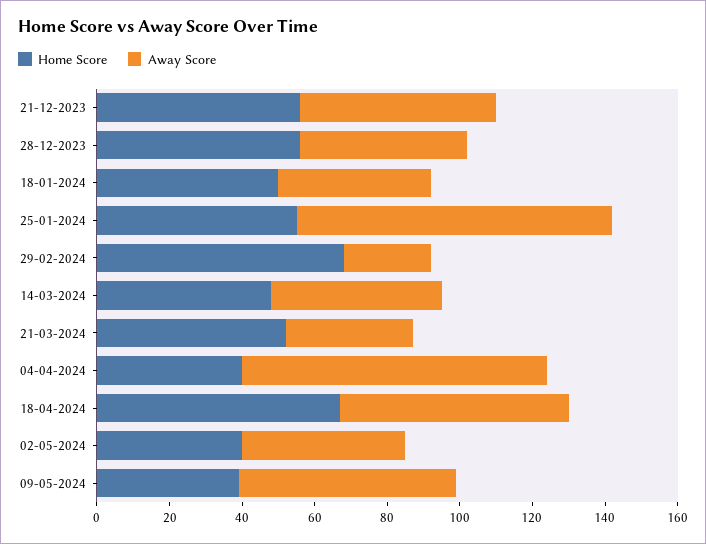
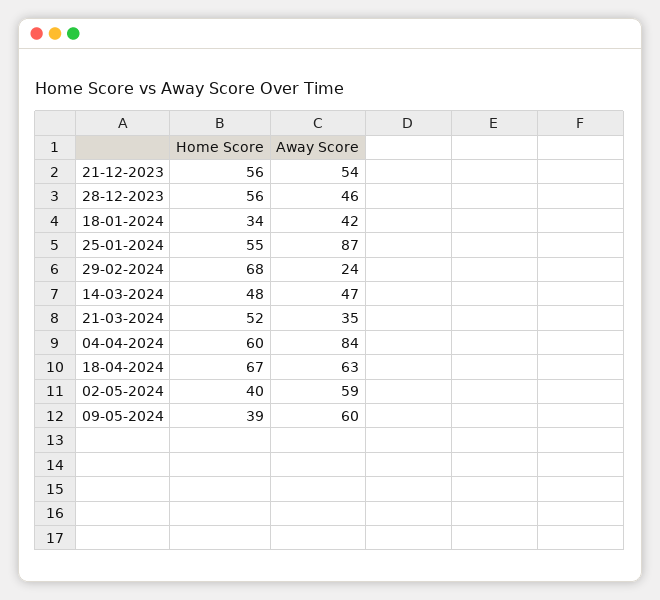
  {
    "Home Score": {
      "21-12-2023": 56,
      "28-12-2023": 56,
-     "18-01-2024": 50,
+     "18-01-2024": 34,
      "25-01-2024": 55,
      "29-02-2024": 68,
      "14-03-2024": 48,
      "21-03-2024": 52,
-     "04-04-2024": 40,
+     "04-04-2024": 60,
      "18-04-2024": 67,
      "02-05-2024": 40,
      "09-05-2024": 39
    },
    "Away Score": {
      "21-12-2023": 54,
      "28-12-2023": 46,
      "18-01-2024": 42,
      "25-01-2024": 87,
      "29-02-2024": 24,
      "14-03-2024": 47,
      "21-03-2024": 35,
      "04-04-2024": 84,
      "18-04-2024": 63,
-     "02-05-2024": 45,
+     "02-05-2024": 59,
      "09-05-2024": 60
    }
  }

